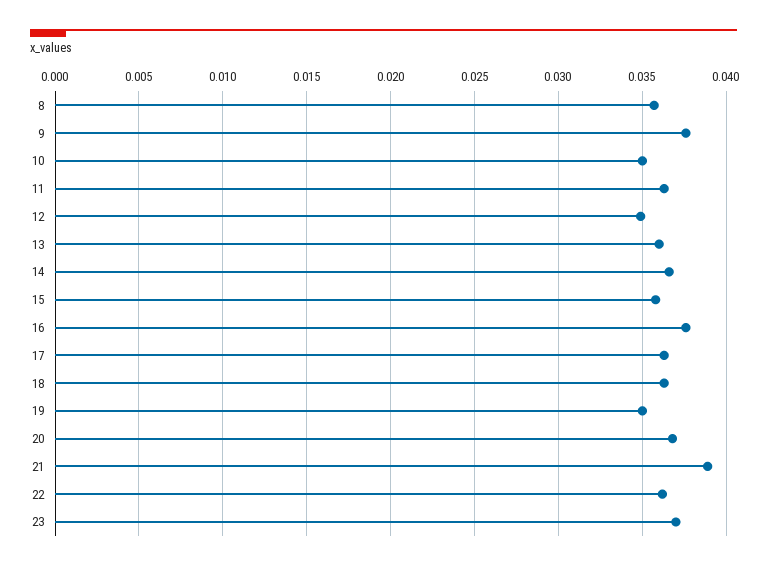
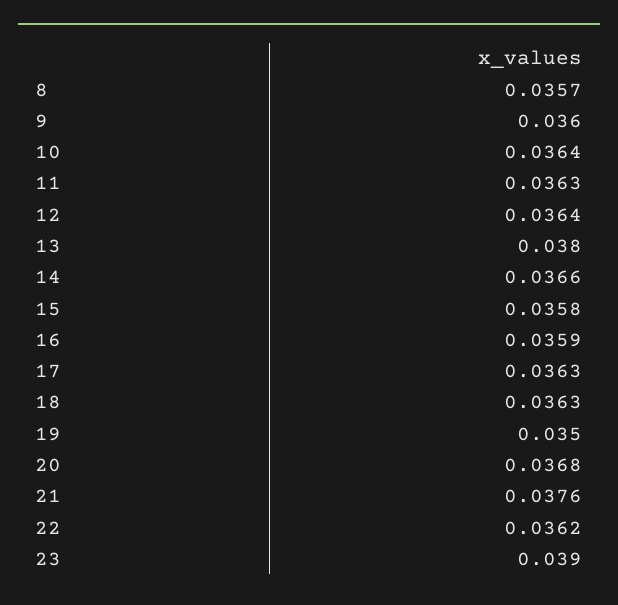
  {
    "8": 0.0357,
-   "9": 0.0375,
+   "9": 0.036,
-   "10": 0.035,
+   "10": 0.0364,
    "11": 0.0363,
-   "12": 0.035,
+   "12": 0.0364,
-   "13": 0.036,
+   "13": 0.038,
    "14": 0.0366,
    "15": 0.0358,
-   "16": 0.0375,
+   "16": 0.0359,
    "17": 0.0363,
    "18": 0.0363,
    "19": 0.035,
    "20": 0.0368,
-   "21": 0.039,
+   "21": 0.0376,
    "22": 0.0362,
-   "23": 0.037
+   "23": 0.039
  }

